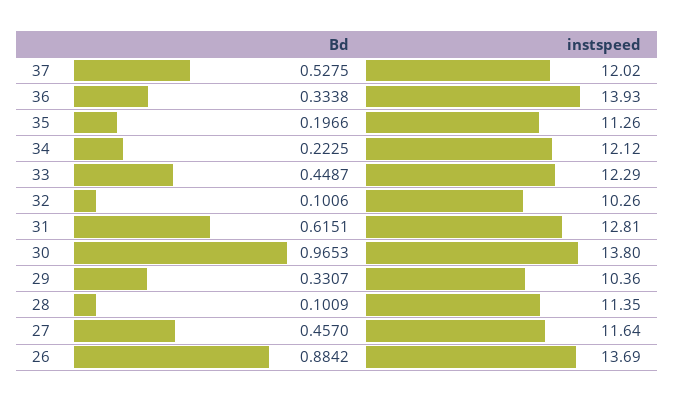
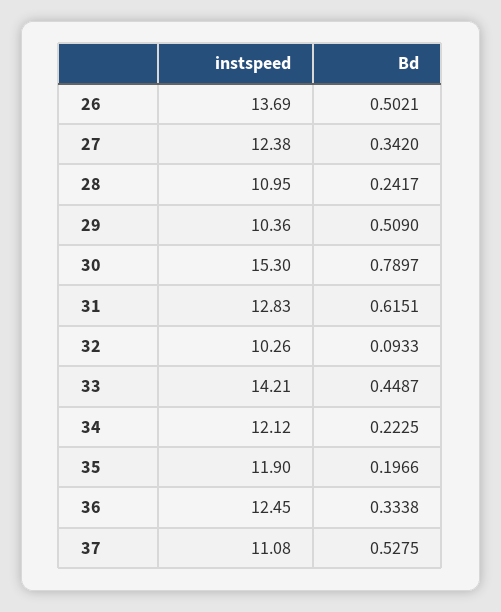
  {
    "Bd": {
      "37": 0.5275,
      "36": 0.3338,
      "35": 0.1966,
      "34": 0.2225,
      "33": 0.4487,
-     "32": 0.1006,
+     "32": 0.0933,
      "31": 0.6151,
-     "30": 0.9653,
+     "30": 0.7897,
-     "29": 0.3307,
+     "29": 0.509,
-     "28": 0.1009,
+     "28": 0.2417,
-     "27": 0.457,
+     "27": 0.342,
-     "26": 0.8842
+     "26": 0.5021
    },
    "instspeed": {
-     "37": 12.02,
+     "37": 11.08,
-     "36": 13.93,
+     "36": 12.45,
-     "35": 11.26,
+     "35": 11.9,
      "34": 12.12,
-     "33": 12.29,
+     "33": 14.21,
      "32": 10.26,
-     "31": 12.81,
+     "31": 12.83,
-     "30": 13.8,
+     "30": 15.3,
      "29": 10.36,
-     "28": 11.35,
+     "28": 10.95,
-     "27": 11.64,
+     "27": 12.38,
      "26": 13.69
    }
  }

